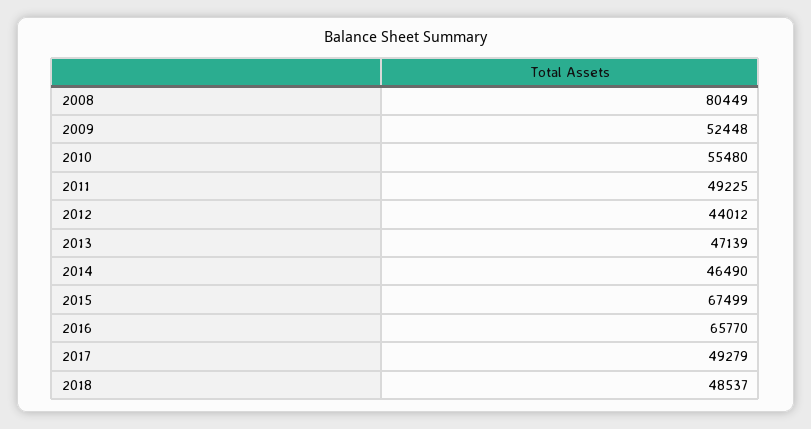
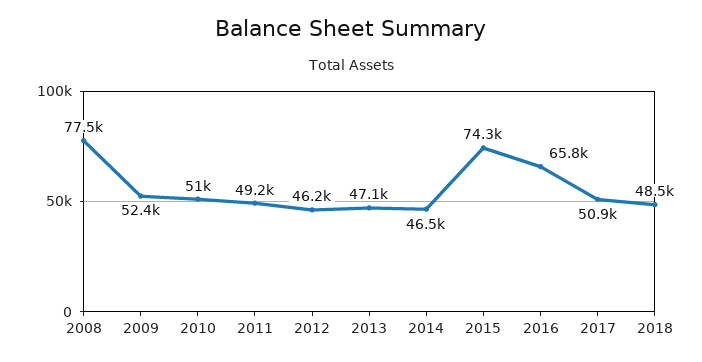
  {
-   "2008": 80449,
+   "2008": 77500,
    "2009": 52448,
-   "2010": 55480,
+   "2010": 51000,
    "2011": 49225,
-   "2012": 44012,
+   "2012": 46200,
    "2013": 47139,
    "2014": 46490,
-   "2015": 67499,
+   "2015": 74300,
    "2016": 65770,
-   "2017": 49279,
+   "2017": 50900,
    "2018": 48537
  }

